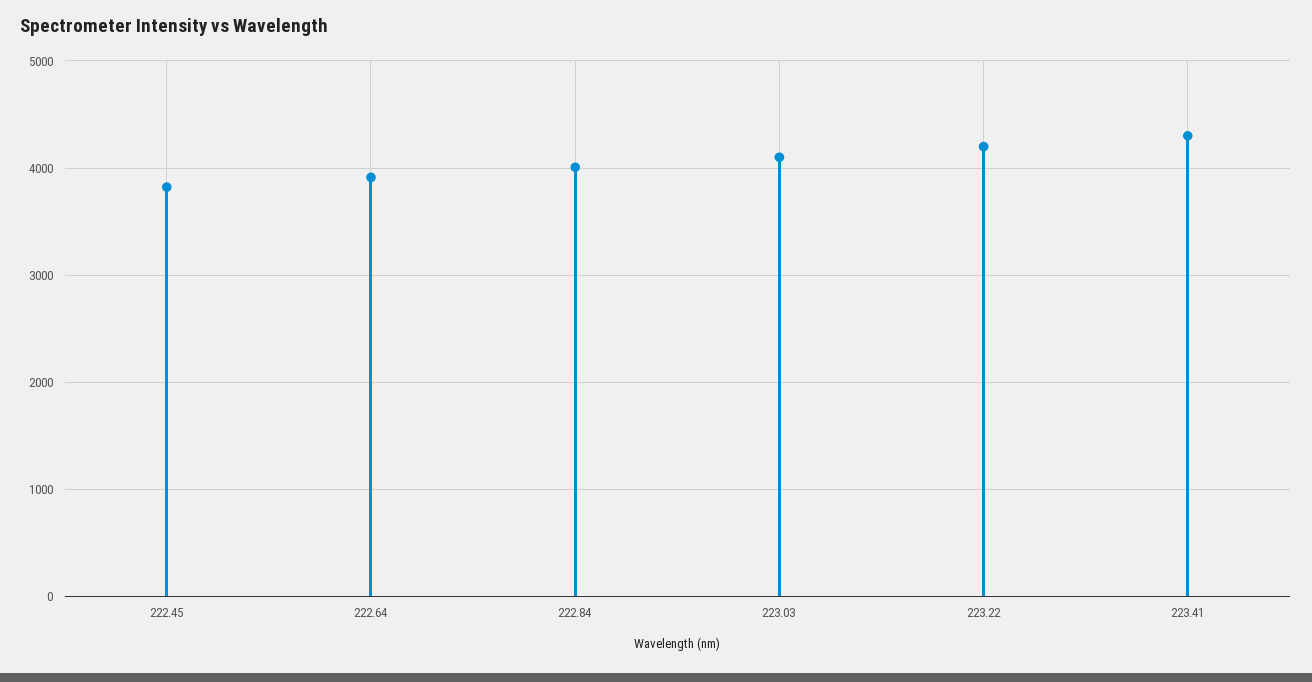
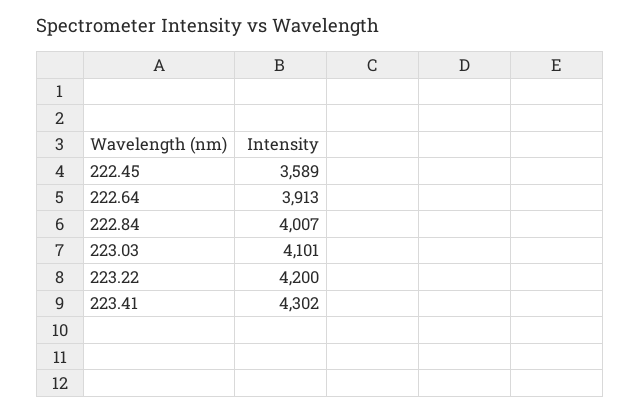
  {
-   "222.45": 3800,
+   "222.45": 3589,
    "222.64": 3913,
    "222.84": 4007,
    "223.03": 4101,
    "223.22": 4200,
    "223.41": 4302
  }

